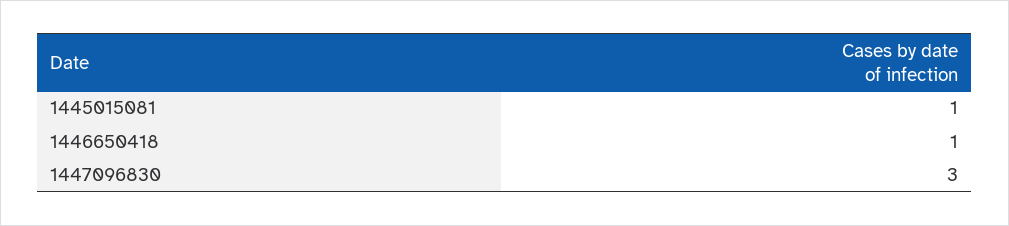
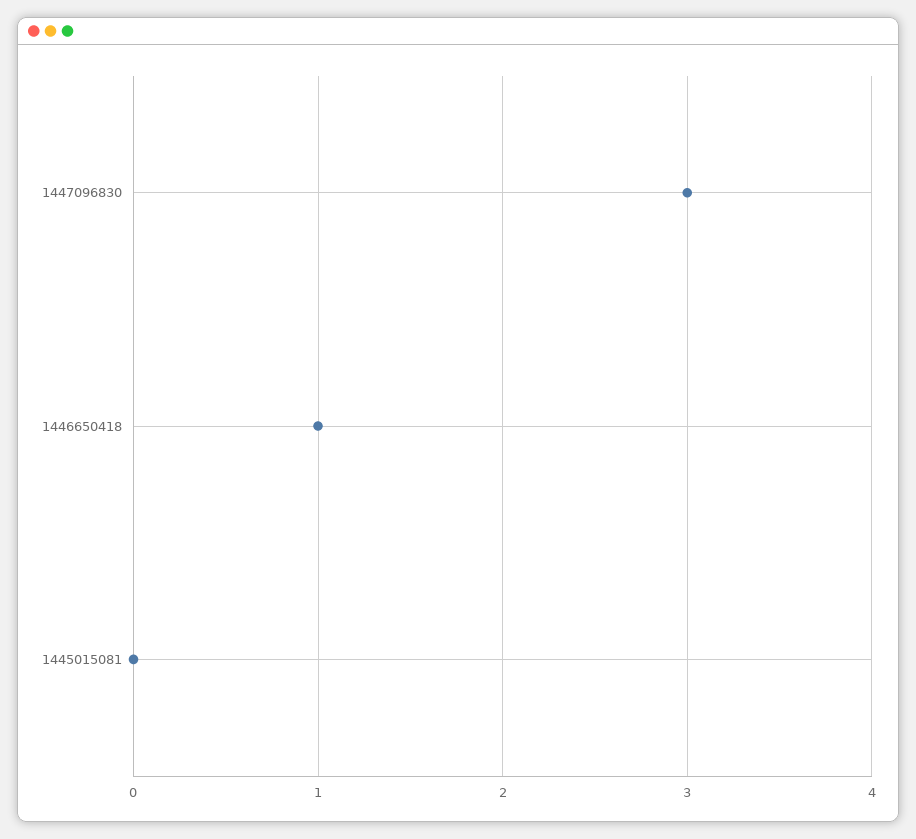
  {
-   "1445015081": 1,
+   "1445015081": 0,
    "1446650418": 1,
    "1447096830": 3
  }

